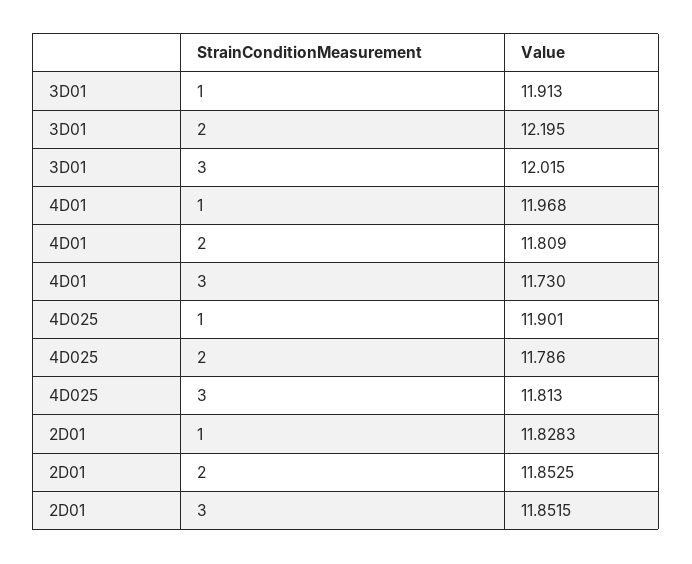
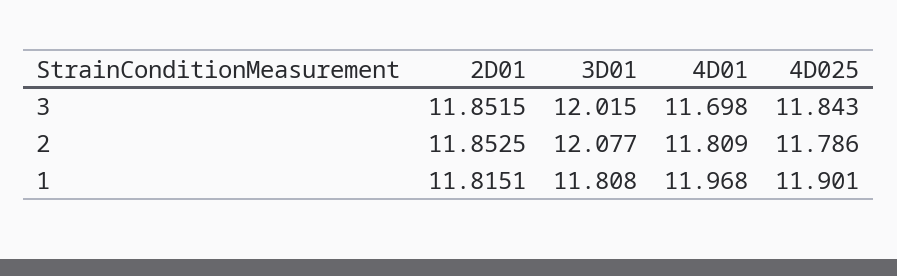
  {
    "3D01": {
-     "1": 11.913,
+     "1": 11.808,
-     "2": 12.195,
+     "2": 12.077,
      "3": 12.015
    },
    "4D01": {
      "1": 11.968,
      "2": 11.809,
-     "3": 11.73
+     "3": 11.698
    },
    "4D025": {
      "1": 11.901,
      "2": 11.786,
-     "3": 11.813
+     "3": 11.843
    },
    "2D01": {
-     "1": 11.8283,
+     "1": 11.8151,
      "2": 11.8525,
      "3": 11.8515
    }
  }

